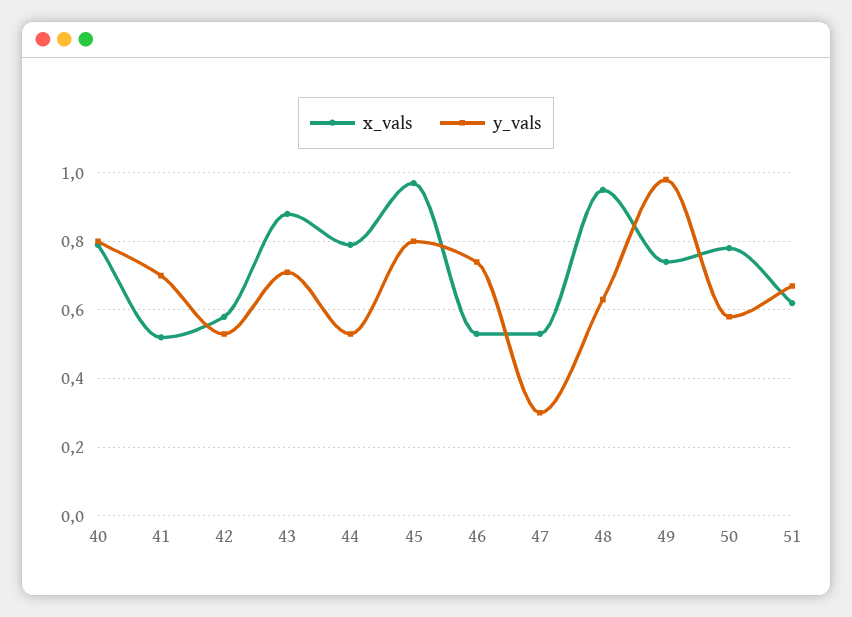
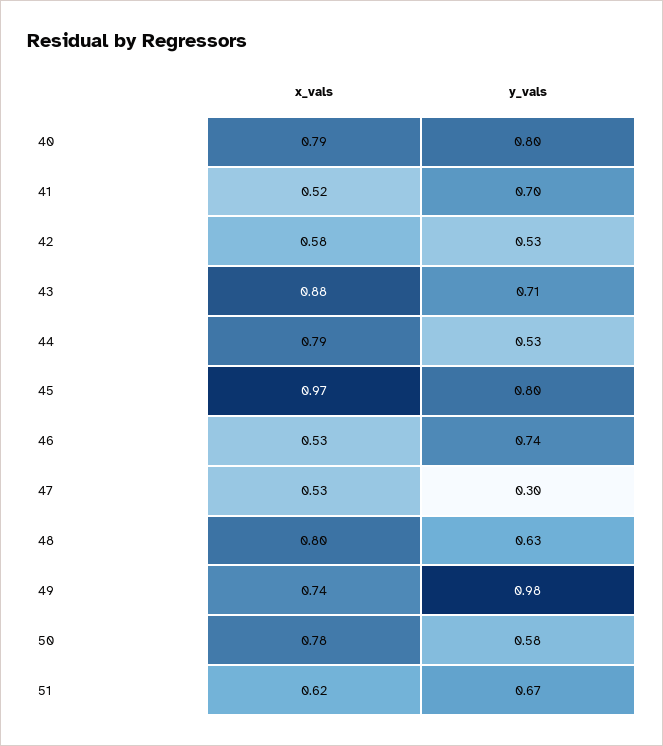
  {
    "x_vals": {
      "40": 0.79,
      "41": 0.52,
      "42": 0.58,
      "43": 0.88,
      "44": 0.79,
      "45": 0.97,
      "46": 0.53,
      "47": 0.53,
-     "48": 0.95,
+     "48": 0.8,
      "49": 0.74,
      "50": 0.78,
      "51": 0.62
    },
    "y_vals": {
      "40": 0.8,
      "41": 0.7,
      "42": 0.53,
      "43": 0.71,
      "44": 0.53,
      "45": 0.8,
      "46": 0.74,
      "47": 0.3,
      "48": 0.63,
      "49": 0.98,
      "50": 0.58,
      "51": 0.67
    }
  }

